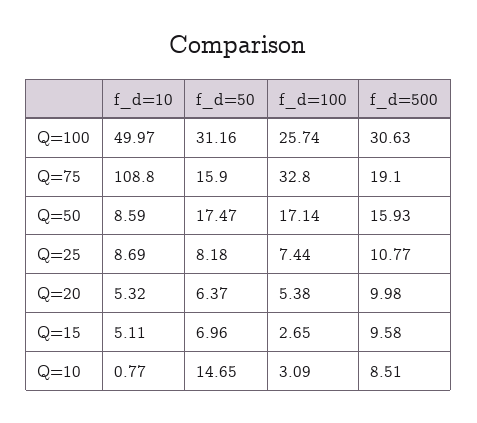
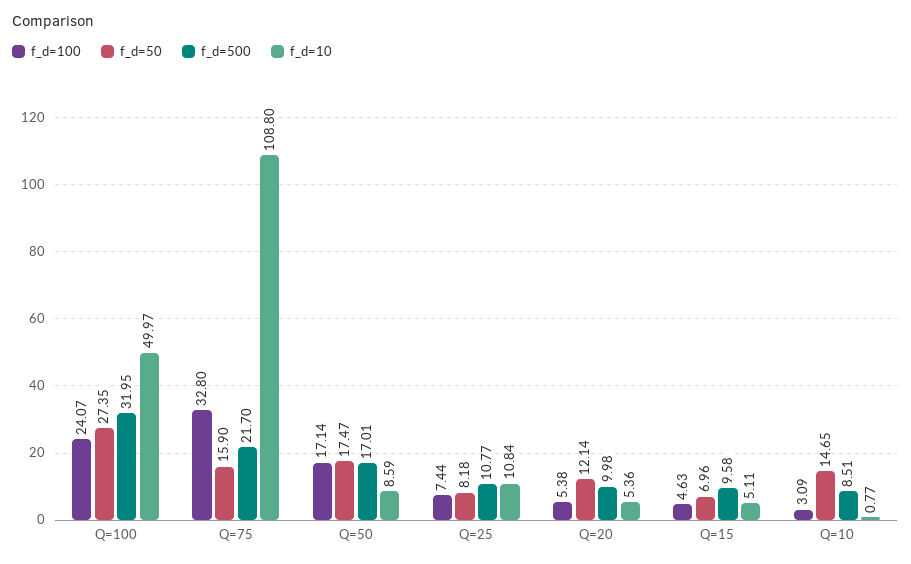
  {
    "f_d=10": {
      "Q=100": 49.97,
      "Q=75": 108.8,
      "Q=50": 8.59,
-     "Q=25": 8.69,
+     "Q=25": 10.84,
-     "Q=20": 5.32,
+     "Q=20": 5.36,
      "Q=15": 5.11,
      "Q=10": 0.77
    },
    "f_d=50": {
-     "Q=100": 31.16,
+     "Q=100": 27.35,
      "Q=75": 15.9,
      "Q=50": 17.47,
      "Q=25": 8.18,
-     "Q=20": 6.37,
+     "Q=20": 12.14,
      "Q=15": 6.96,
      "Q=10": 14.65
    },
    "f_d=100": {
-     "Q=100": 25.74,
+     "Q=100": 24.07,
      "Q=75": 32.8,
      "Q=50": 17.14,
      "Q=25": 7.44,
      "Q=20": 5.38,
-     "Q=15": 2.65,
+     "Q=15": 4.63,
      "Q=10": 3.09
    },
    "f_d=500": {
-     "Q=100": 30.63,
+     "Q=100": 31.95,
-     "Q=75": 19.1,
+     "Q=75": 21.7,
-     "Q=50": 15.93,
+     "Q=50": 17.01,
      "Q=25": 10.77,
      "Q=20": 9.98,
      "Q=15": 9.58,
      "Q=10": 8.51
    }
  }

